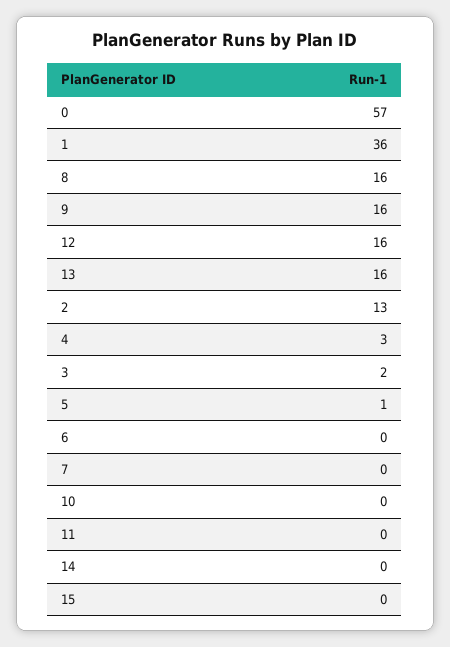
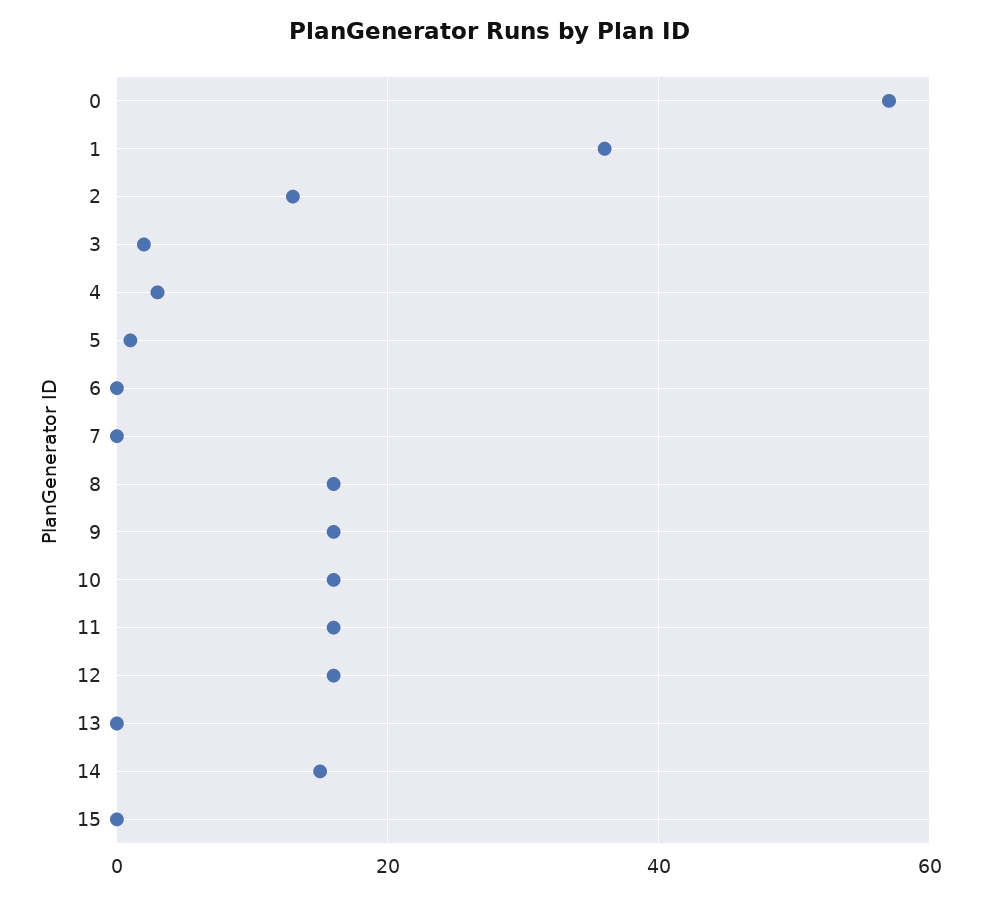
  {
    "0": 57,
    "1": 36,
    "8": 16,
    "9": 16,
    "12": 16,
-   "13": 16,
+   "13": 0,
    "2": 13,
    "4": 3,
    "3": 2,
    "5": 1,
    "6": 0,
    "7": 0,
-   "10": 0,
+   "10": 15,
-   "11": 0,
+   "11": 15,
-   "14": 0,
+   "14": 15,
    "15": 0
  }

